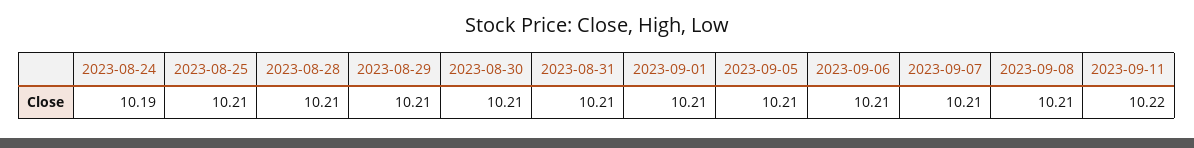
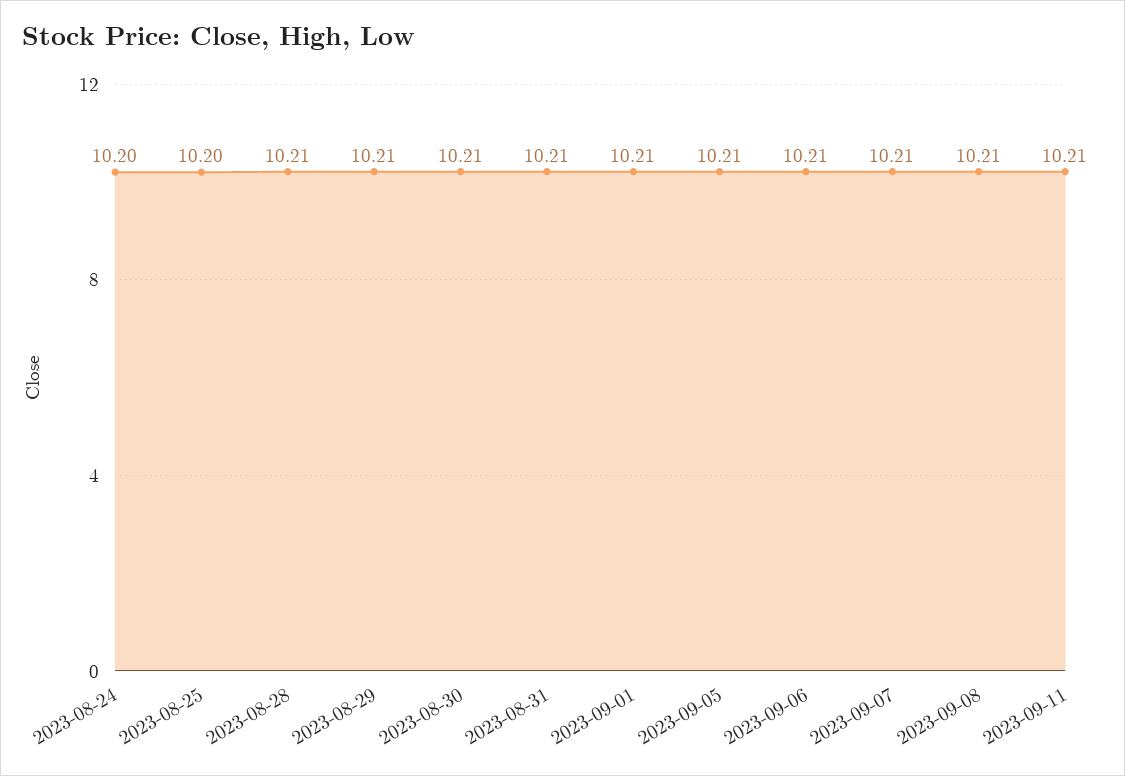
  {
-   "2023-08-24": 10.19,
+   "2023-08-24": 10.2,
-   "2023-08-25": 10.21,
+   "2023-08-25": 10.2,
    "2023-08-28": 10.21,
    "2023-08-29": 10.21,
    "2023-08-30": 10.21,
    "2023-08-31": 10.21,
    "2023-09-01": 10.21,
    "2023-09-05": 10.21,
    "2023-09-06": 10.21,
    "2023-09-07": 10.21,
    "2023-09-08": 10.21,
-   "2023-09-11": 10.22
+   "2023-09-11": 10.21
  }

